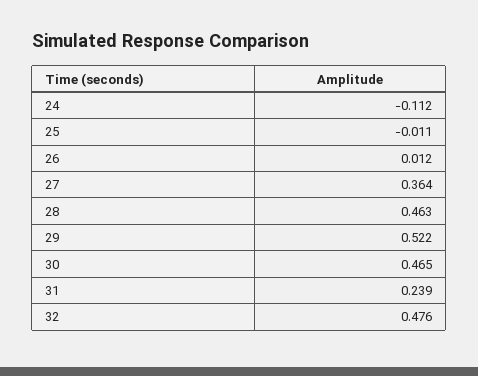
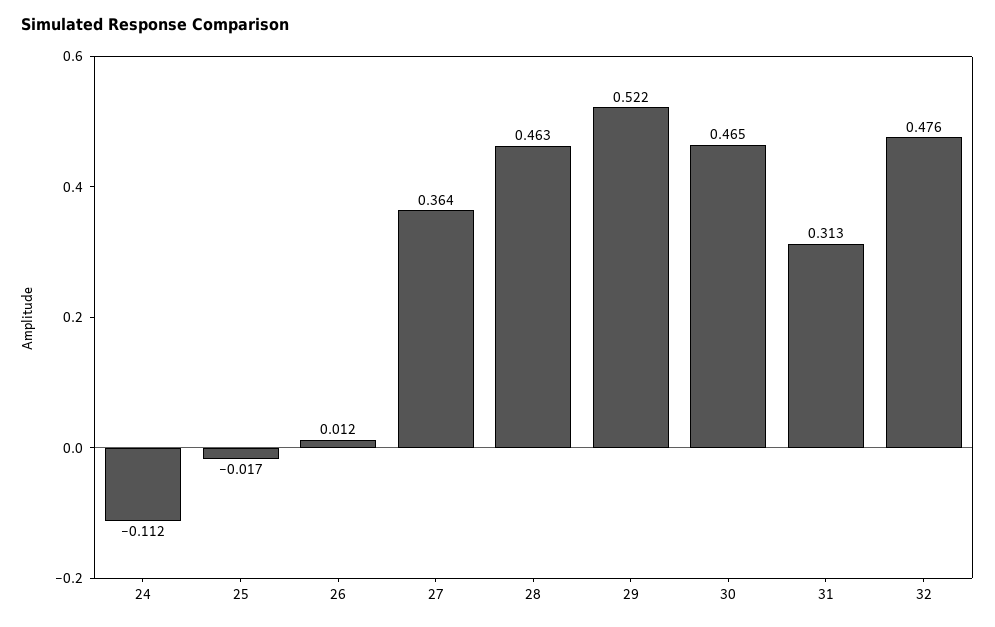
  {
    "24": -0.112,
-   "25": -0.011,
+   "25": -0.017,
    "26": 0.012,
    "27": 0.364,
    "28": 0.463,
    "29": 0.522,
    "30": 0.465,
-   "31": 0.239,
+   "31": 0.313,
    "32": 0.476
  }

